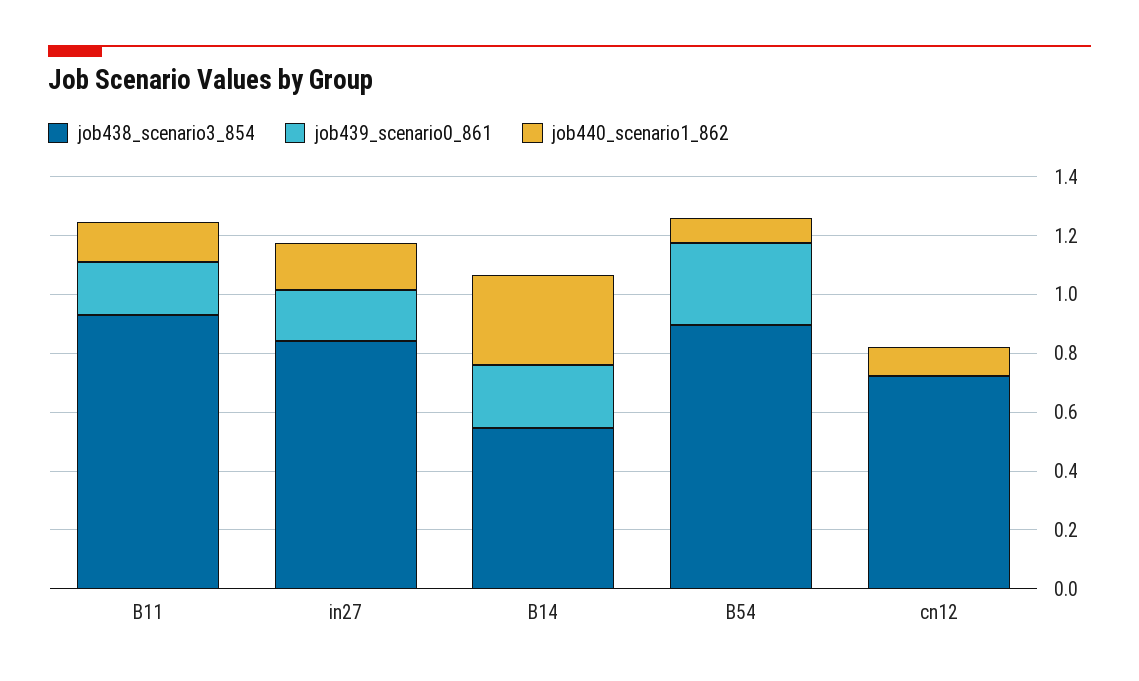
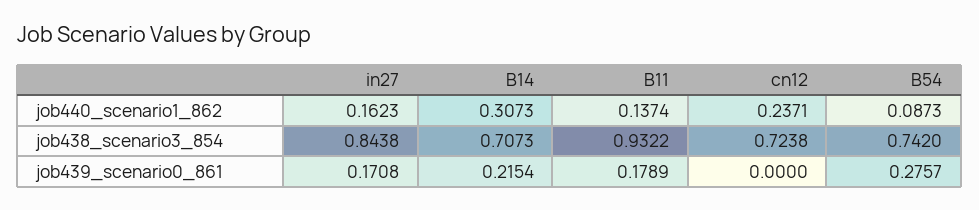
  {
    "job438_scenario3_854": {
      "B11": 0.9322,
      "in27": 0.8438,
-     "B14": 0.55,
+     "B14": 0.7073,
-     "B54": 0.9,
+     "B54": 0.742,
      "cn12": 0.7238
    },
    "job439_scenario0_861": {
      "B11": 0.1789,
      "in27": 0.1708,
      "B14": 0.2154,
      "B54": 0.2757,
      "cn12": 0
    },
    "job440_scenario1_862": {
      "B11": 0.1374,
      "in27": 0.1623,
      "B14": 0.3073,
      "B54": 0.0873,
-     "cn12": 0.1
+     "cn12": 0.2371
    }
  }

